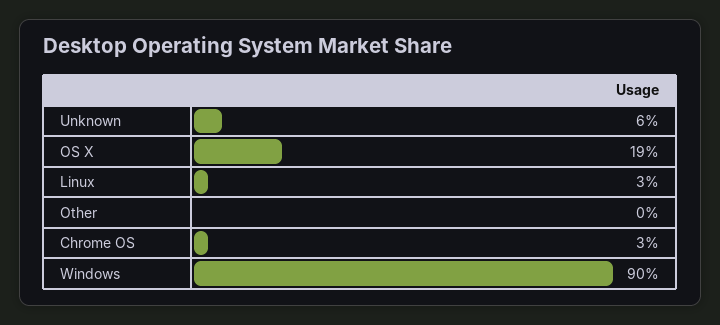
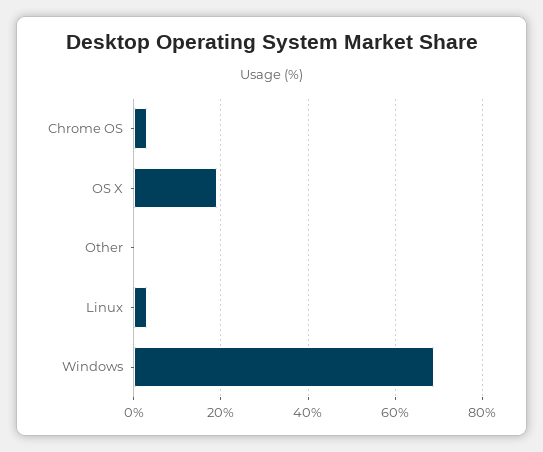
  {
-   "Unknown": 6,
    "OS X": 19,
    "Linux": 3,
    "Other": 0,
    "Chrome OS": 3,
-   "Windows": 90
+   "Windows": 70
  }

